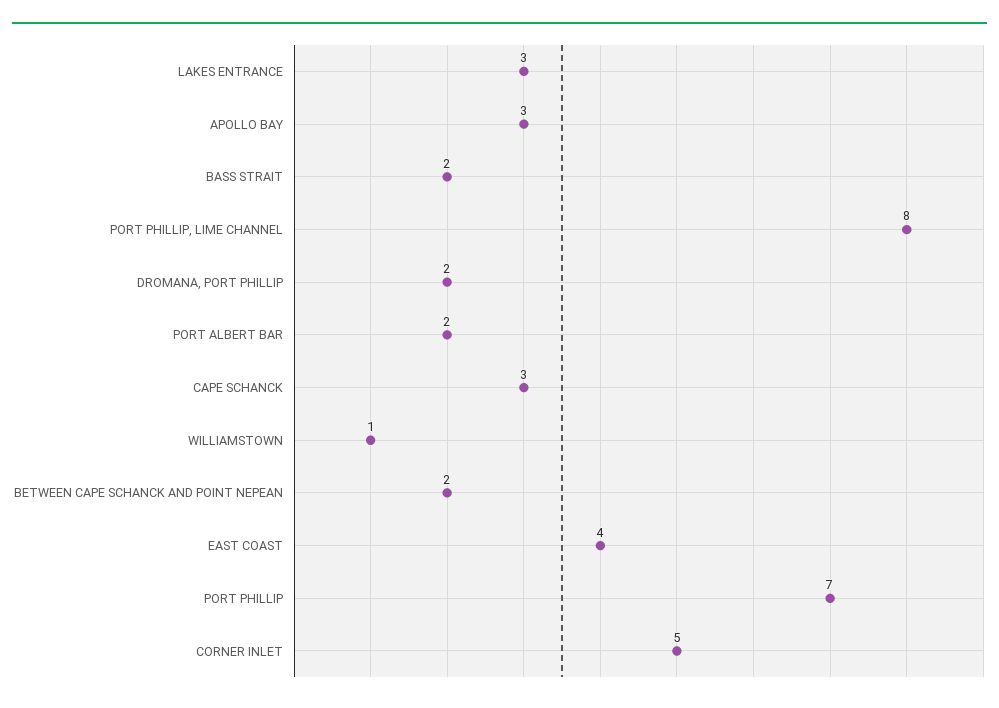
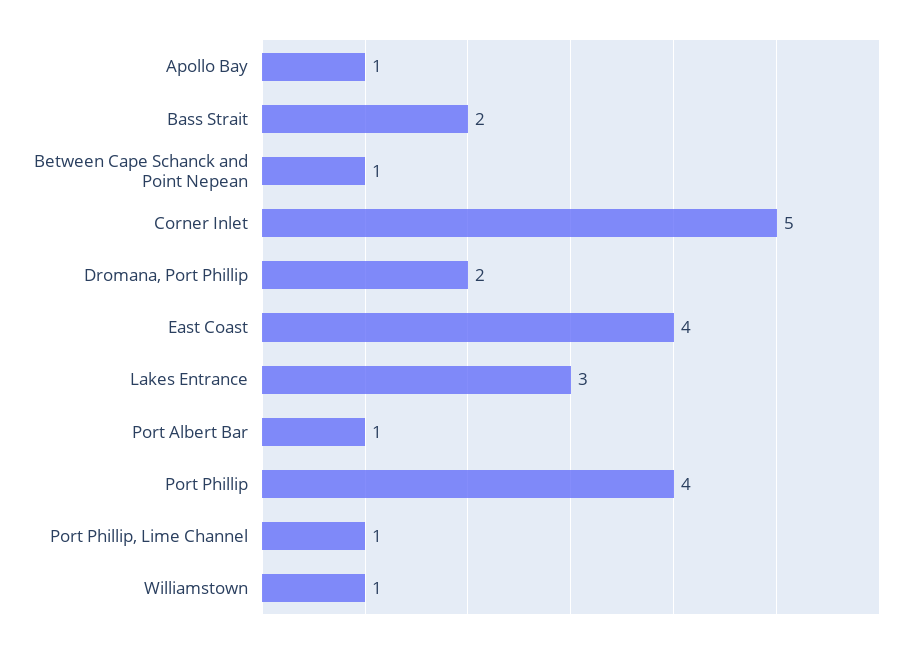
  {
    "LAKES ENTRANCE": 3,
-   "APOLLO BAY": 3,
+   "APOLLO BAY": 1,
    "BASS STRAIT": 2,
-   "PORT PHILLIP, LIME CHANNEL": 8,
+   "PORT PHILLIP, LIME CHANNEL": 1,
    "DROMANA, PORT PHILLIP": 2,
-   "PORT ALBERT BAR": 2,
+   "PORT ALBERT BAR": 1,
-   "CAPE SCHANCK": 3,
    "WILLIAMSTOWN": 1,
-   "BETWEEN CAPE SCHANCK AND POINT NEPEAN": 2,
+   "BETWEEN CAPE SCHANCK AND POINT NEPEAN": 1,
    "EAST COAST": 4,
-   "PORT PHILLIP": 7,
+   "PORT PHILLIP": 4,
    "CORNER INLET": 5
  }

